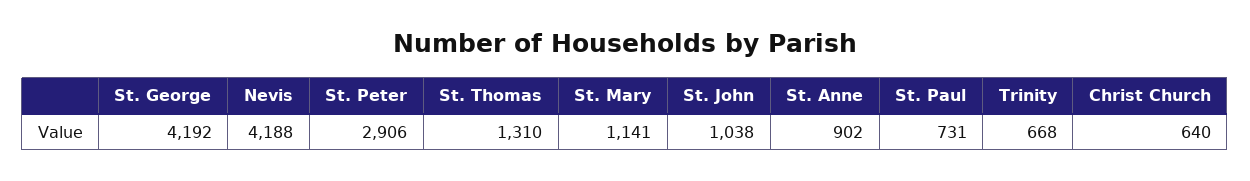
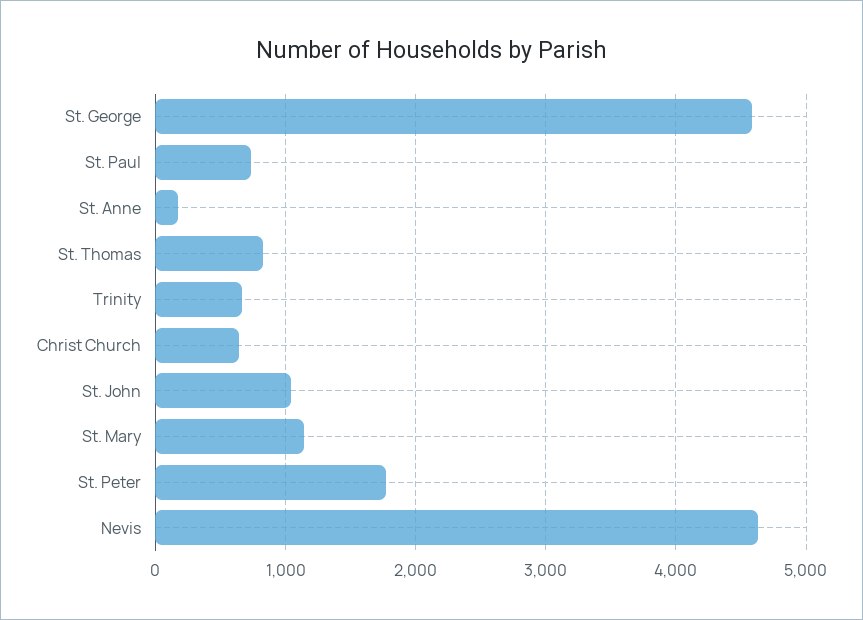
  {
-   "St. George": 4192,
+   "St. George": 4600,
-   "Nevis": 4188,
+   "Nevis": 4600,
-   "St. Peter": 2906,
+   "St. Peter": 1800,
-   "St. Thomas": 1310,
+   "St. Thomas": 800,
    "St. Mary": 1141,
    "St. John": 1038,
-   "St. Anne": 902,
+   "St. Anne": 200,
    "St. Paul": 731,
    "Trinity": 668,
    "Christ Church": 640
  }

